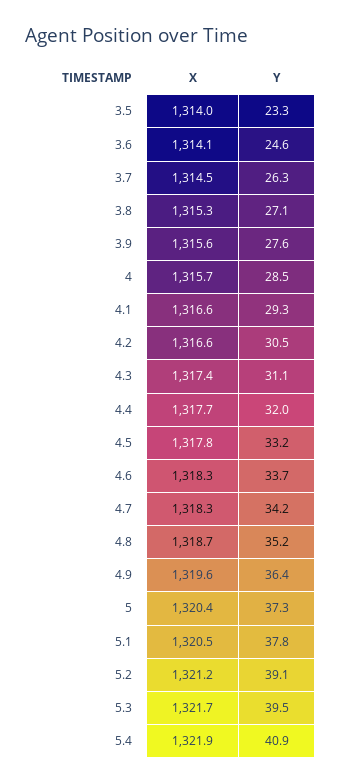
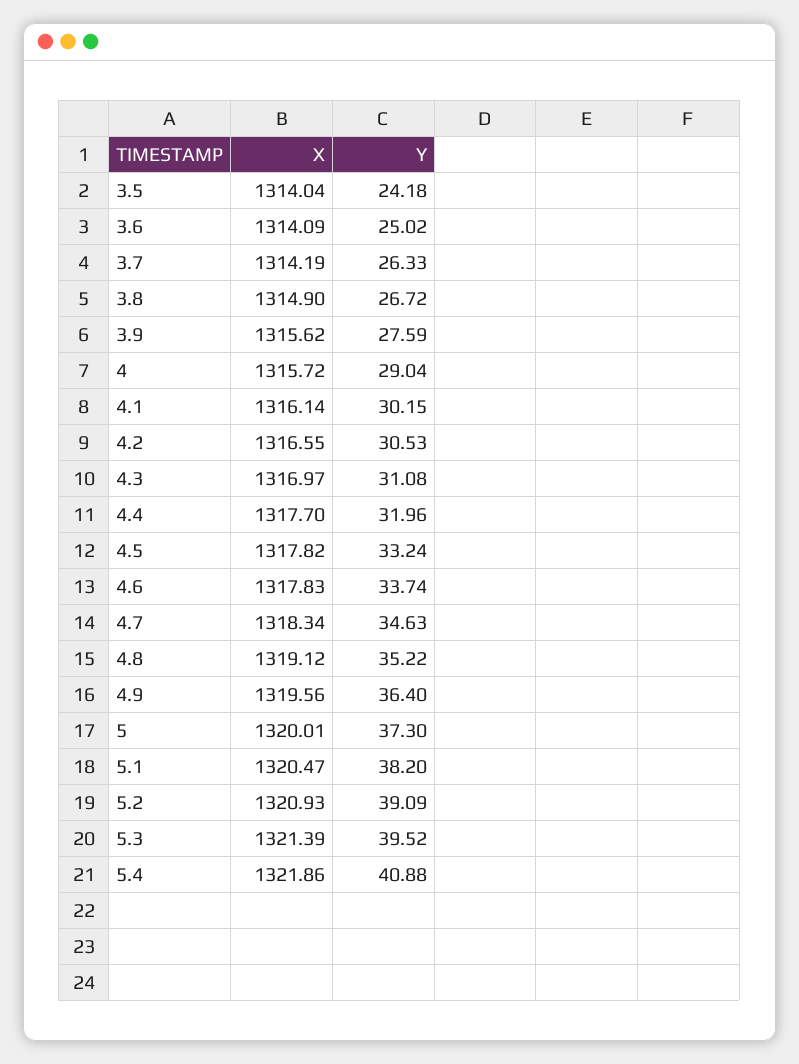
  {
    "X": {
      "3.5": 1314.04,
      "3.6": 1314.09,
-     "3.7": 1314.5,
+     "3.7": 1314.19,
-     "3.8": 1315.3,
+     "3.8": 1314.9,
      "3.9": 1315.62,
      "4": 1315.72,
-     "4.1": 1316.6,
+     "4.1": 1316.14,
      "4.2": 1316.55,
-     "4.3": 1317.4,
+     "4.3": 1316.97,
      "4.4": 1317.7,
      "4.5": 1317.82,
-     "4.6": 1318.3,
+     "4.6": 1317.83,
      "4.7": 1318.34,
-     "4.8": 1318.7,
+     "4.8": 1319.12,
      "4.9": 1319.56,
-     "5": 1320.4,
+     "5": 1320.01,
      "5.1": 1320.47,
-     "5.2": 1321.2,
+     "5.2": 1320.93,
-     "5.3": 1321.7,
+     "5.3": 1321.39,
      "5.4": 1321.86
    },
    "Y": {
-     "3.5": 23.3,
+     "3.5": 24.18,
-     "3.6": 24.6,
+     "3.6": 25.02,
      "3.7": 26.33,
-     "3.8": 27.1,
+     "3.8": 26.72,
      "3.9": 27.59,
-     "4": 28.5,
+     "4": 29.04,
-     "4.1": 29.3,
+     "4.1": 30.15,
      "4.2": 30.53,
      "4.3": 31.08,
      "4.4": 31.96,
      "4.5": 33.24,
      "4.6": 33.74,
-     "4.7": 34.2,
+     "4.7": 34.63,
      "4.8": 35.22,
      "4.9": 36.4,
      "5": 37.3,
-     "5.1": 37.8,
+     "5.1": 38.2,
      "5.2": 39.09,
      "5.3": 39.52,
      "5.4": 40.88
    }
  }

